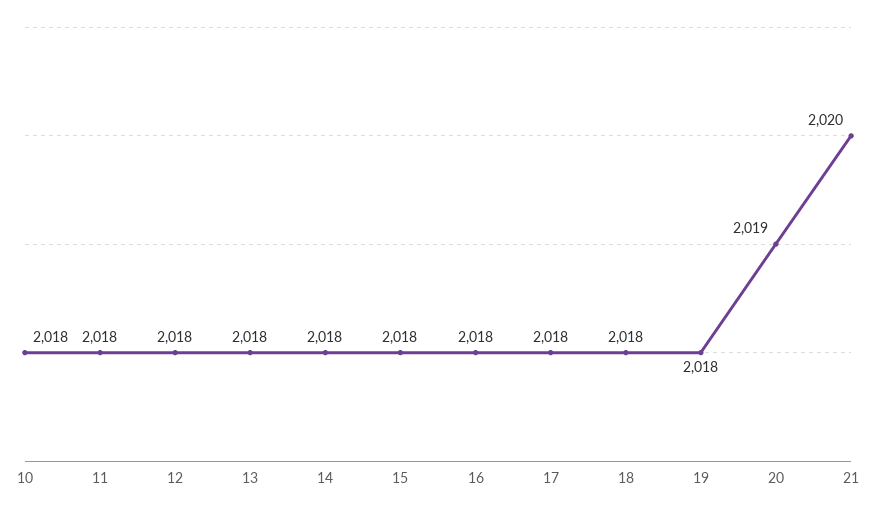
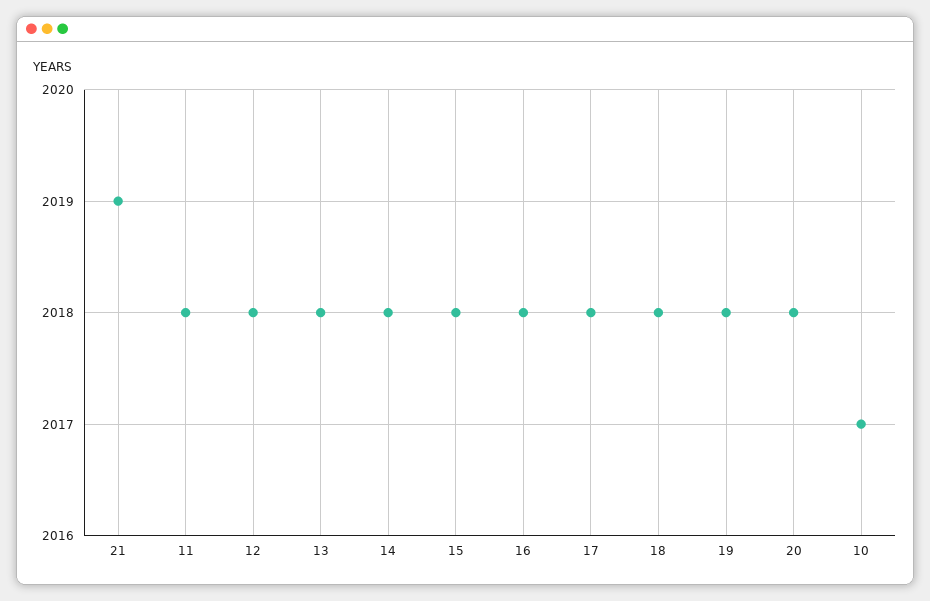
  {
-   "10": 2018,
+   "10": 2017,
    "11": 2018,
    "12": 2018,
    "13": 2018,
    "14": 2018,
    "15": 2018,
    "16": 2018,
    "17": 2018,
    "18": 2018,
    "19": 2018,
-   "20": 2019,
+   "20": 2018,
-   "21": 2020
+   "21": 2019
  }

